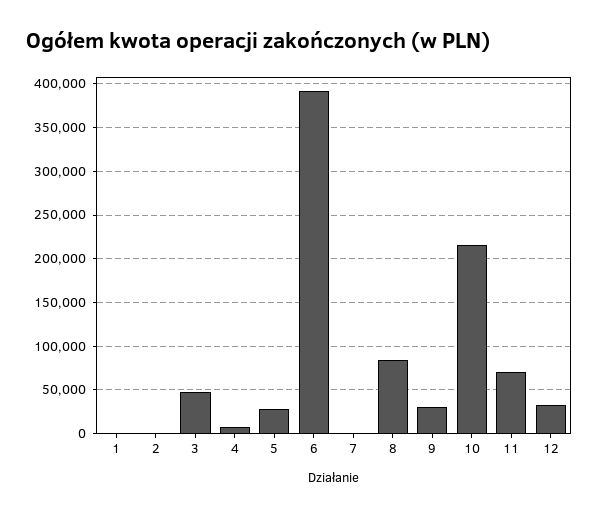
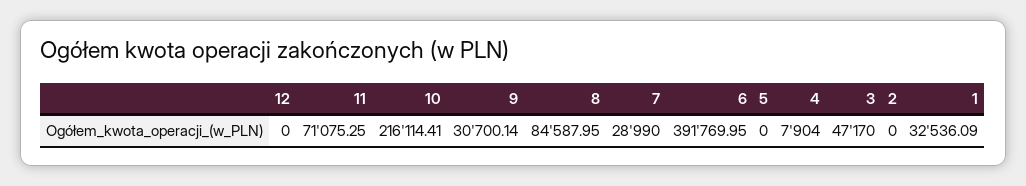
  {
-   "1": 0,
+   "1": 32536.09,
    "2": 0,
    "3": 47170,
    "4": 7904,
-   "5": 30000,
+   "5": 0,
    "6": 391769.95,
-   "7": 0,
+   "7": 28990,
    "8": 84587.95,
    "9": 30700.14,
    "10": 216114.41,
    "11": 71075.25,
-   "12": 30000
+   "12": 0
  }

